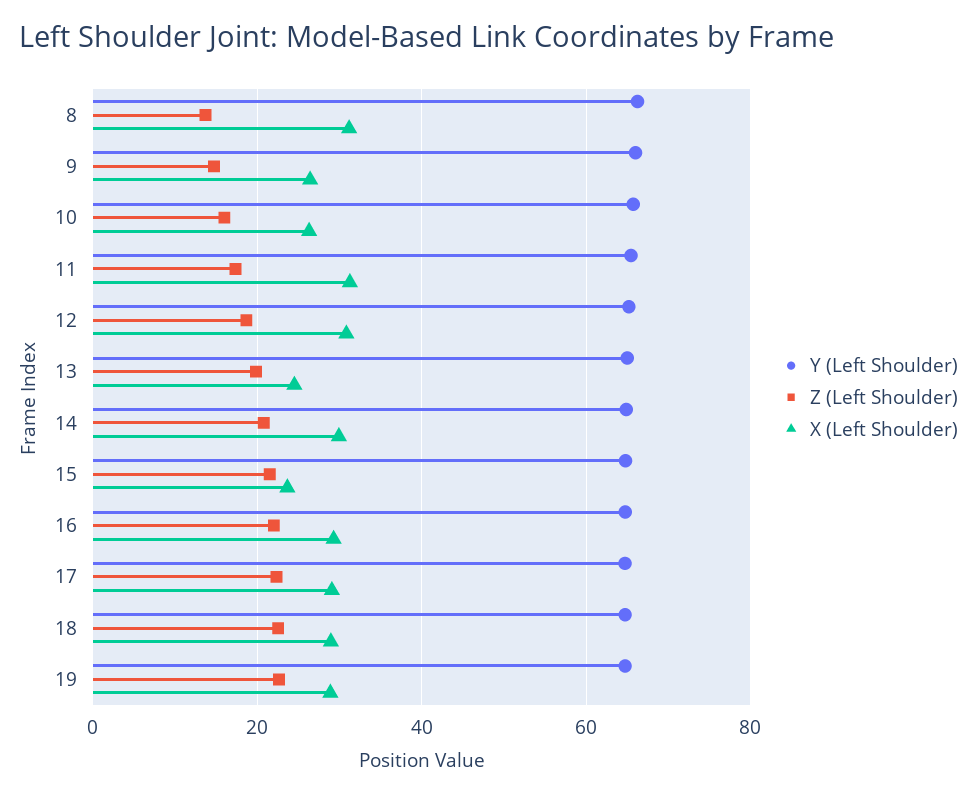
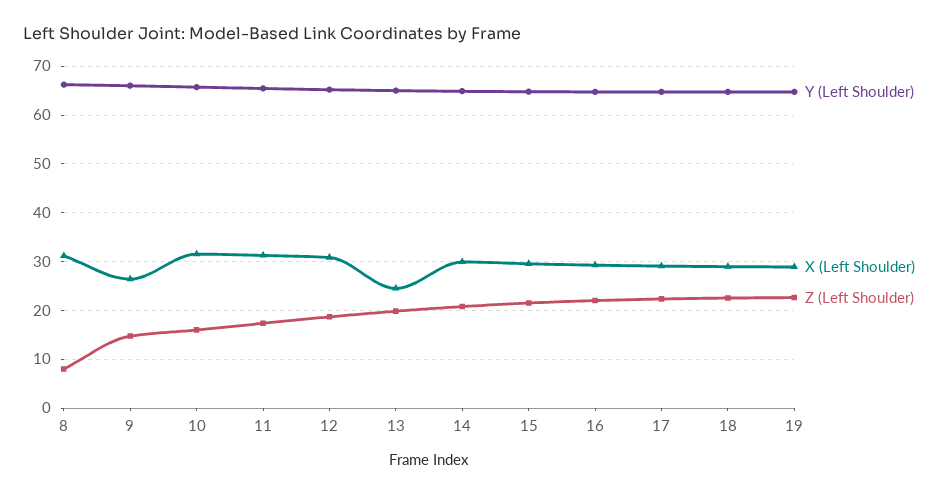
  {
    "Y (Left Shoulder)": {
      "8": 66,
      "9": 66,
      "10": 66,
      "11": 66,
      "12": 66,
      "13": 66,
      "14": 64,
      "15": 64,
      "16": 64,
      "17": 64,
      "18": 64,
      "19": 64
    },
    "Z (Left Shoulder)": {
-     "8": 14,
+     "8": 8,
      "9": 14,
      "10": 16,
      "11": 18,
      "12": 18,
      "13": 20,
      "14": 20,
      "15": 22,
      "16": 22,
      "17": 22,
      "18": 22,
      "19": 22
    },
    "X (Left Shoulder)": {
      "8": 32,
      "9": 26,
-     "10": 26,
+     "10": 32,
      "11": 32,
      "12": 30,
      "13": 24,
      "14": 30,
-     "15": 24,
+     "15": 30,
      "16": 30,
      "17": 30,
      "18": 28,
      "19": 28
    }
  }

